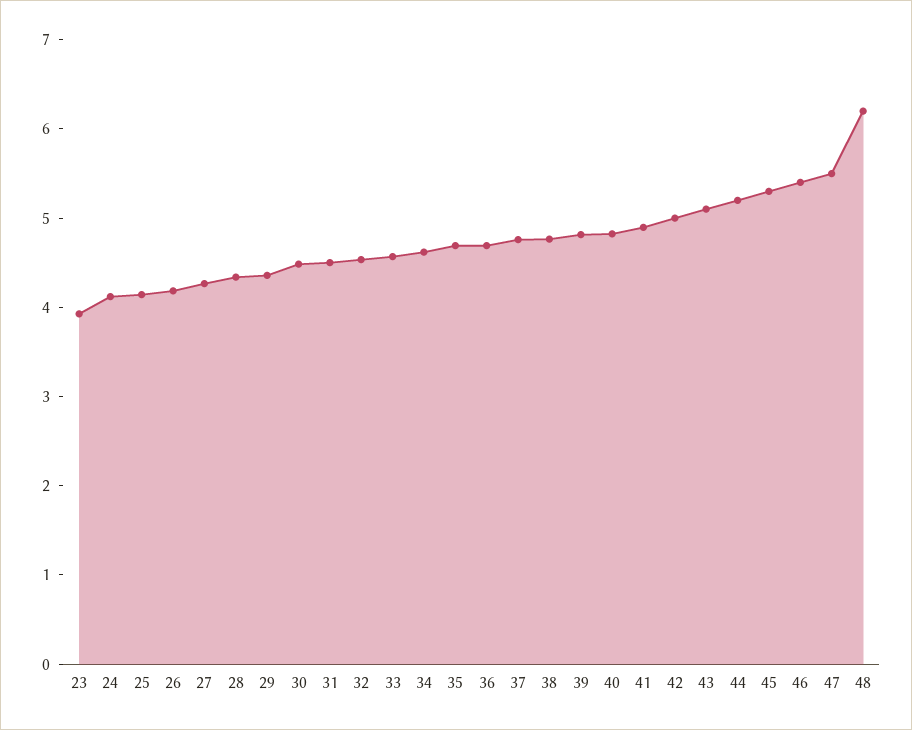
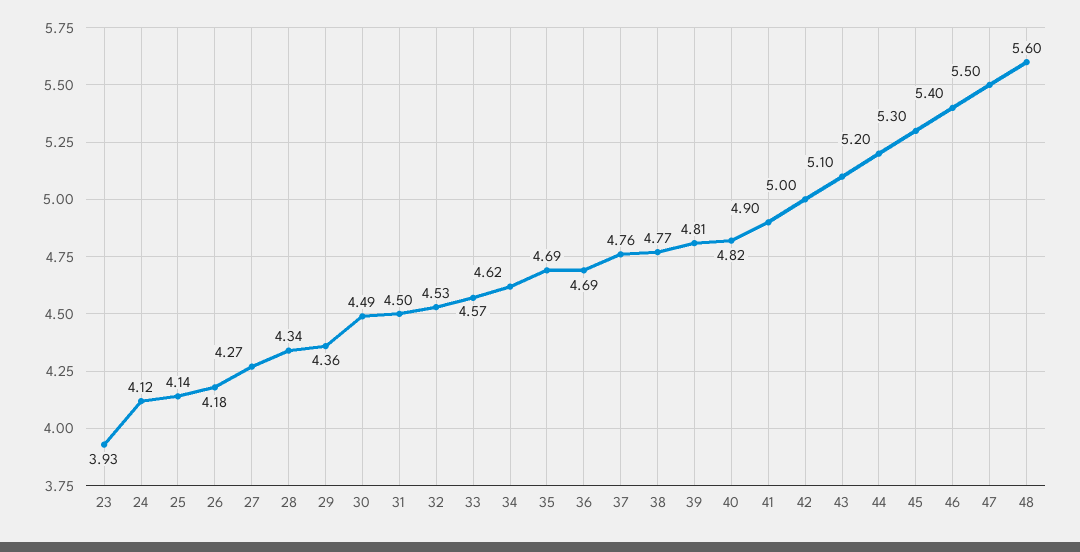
  {
    "23": 3.93,
    "24": 4.12,
    "25": 4.14,
    "26": 4.18,
    "27": 4.27,
    "28": 4.34,
    "29": 4.36,
    "30": 4.49,
    "31": 4.5,
    "32": 4.53,
    "33": 4.57,
    "34": 4.62,
    "35": 4.69,
    "36": 4.69,
    "37": 4.76,
    "38": 4.77,
    "39": 4.81,
    "40": 4.82,
    "41": 4.9,
    "42": 5,
    "43": 5.1,
    "44": 5.2,
    "45": 5.3,
    "46": 5.4,
    "47": 5.5,
-   "48": 6.2
+   "48": 5.6
  }

